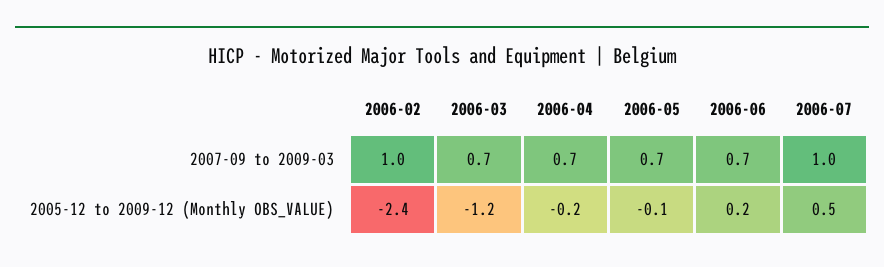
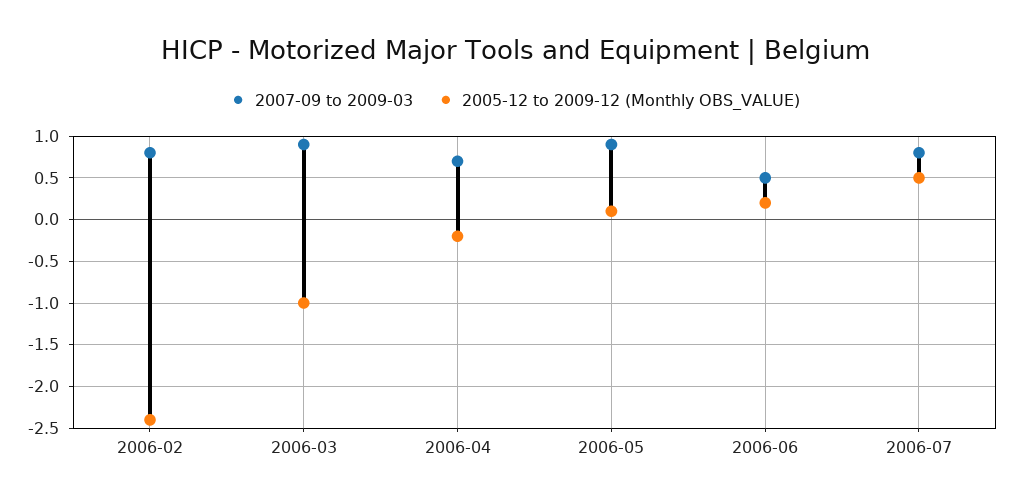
  {
    "2007-09 to 2009-03": {
-     "2006-02": 1,
+     "2006-02": 0.8,
-     "2006-03": 0.7,
+     "2006-03": 0.9,
      "2006-04": 0.7,
-     "2006-05": 0.7,
+     "2006-05": 0.9,
-     "2006-06": 0.7,
+     "2006-06": 0.5,
-     "2006-07": 1
+     "2006-07": 0.8
    },
    "2005-12 to 2009-12 (Monthly OBS_VALUE)": {
      "2006-02": -2.4,
-     "2006-03": -1.2,
+     "2006-03": -1,
      "2006-04": -0.2,
-     "2006-05": -0.1,
+     "2006-05": 0.1,
      "2006-06": 0.2,
      "2006-07": 0.5
    }
  }

